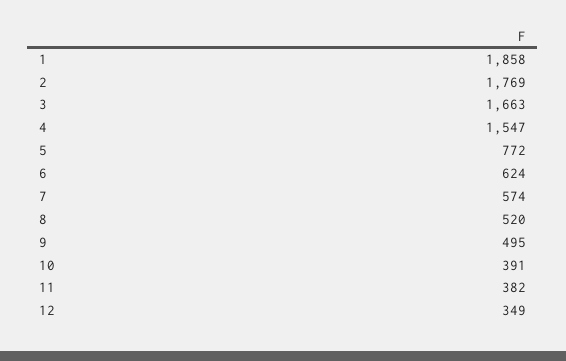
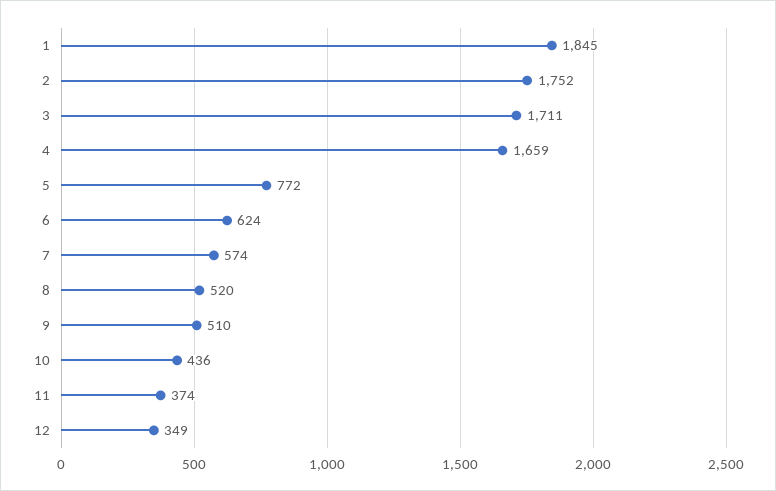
  {
-   "1": 1858,
+   "1": 1845,
-   "2": 1769,
+   "2": 1752,
-   "3": 1663,
+   "3": 1711,
-   "4": 1547,
+   "4": 1659,
    "5": 772,
    "6": 624,
    "7": 574,
    "8": 520,
-   "9": 495,
+   "9": 510,
-   "10": 391,
+   "10": 436,
-   "11": 382,
+   "11": 374,
    "12": 349
  }

